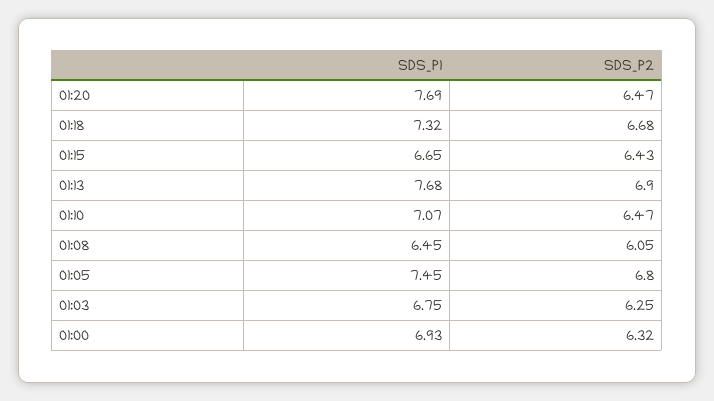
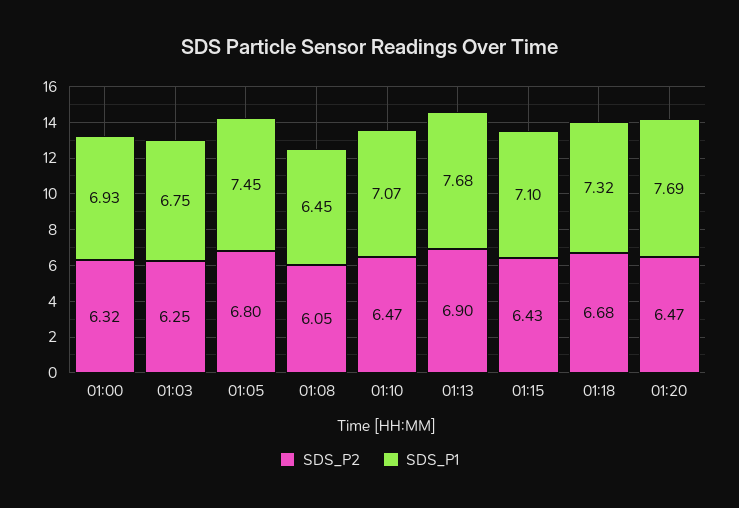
  {
    "SDS_P1": {
      "01:20": 7.69,
      "01:18": 7.32,
-     "01:15": 6.65,
+     "01:15": 7.1,
      "01:13": 7.68,
      "01:10": 7.07,
      "01:08": 6.45,
      "01:05": 7.45,
      "01:03": 6.75,
      "01:00": 6.93
    },
    "SDS_P2": {
      "01:20": 6.47,
      "01:18": 6.68,
      "01:15": 6.43,
      "01:13": 6.9,
      "01:10": 6.47,
      "01:08": 6.05,
      "01:05": 6.8,
      "01:03": 6.25,
      "01:00": 6.32
    }
  }

